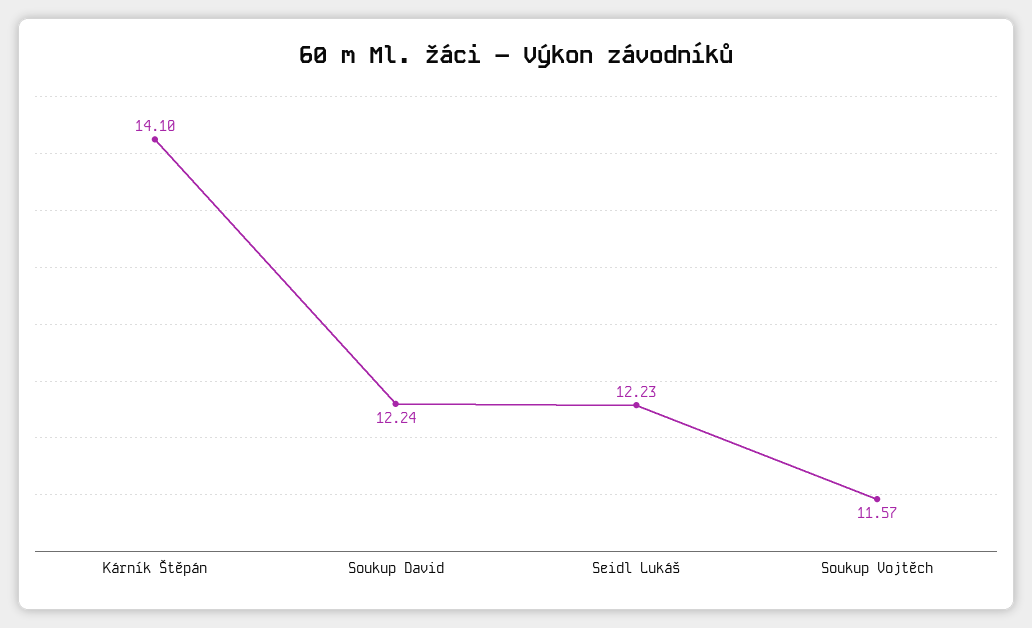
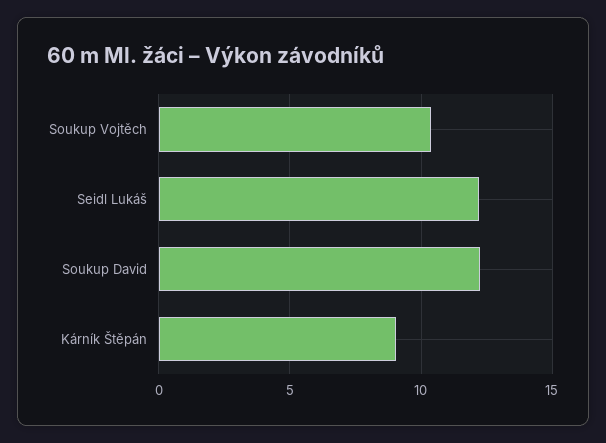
  {
-   "Kárník Štěpán": 14.1,
+   "Kárník Štěpán": 9,
    "Soukup David": 12.24,
    "Seidl Lukáš": 12.23,
-   "Soukup Vojtěch": 11.57
+   "Soukup Vojtěch": 10.5
  }

